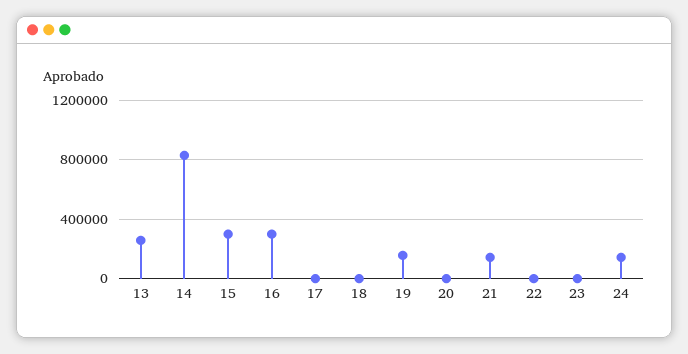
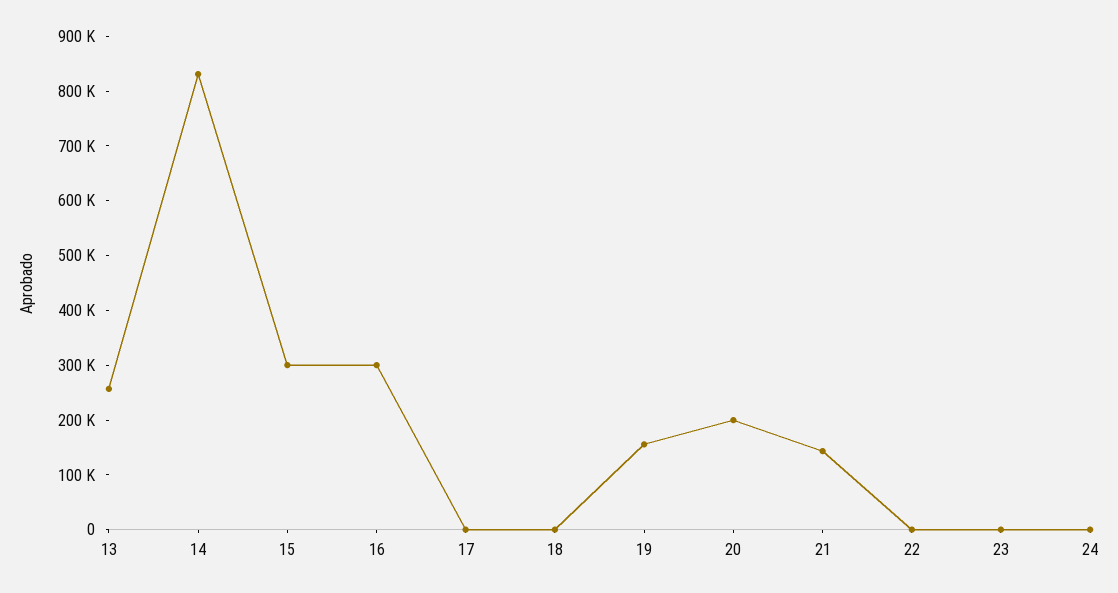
  {
    "13": 260000,
    "14": 840000,
    "15": 300000,
    "16": 300000,
    "17": 0,
    "18": 0,
    "19": 160000,
-   "20": 0,
+   "20": 200000,
    "21": 140000,
    "22": 0,
    "23": 0,
-   "24": 150000
+   "24": 0
  }

